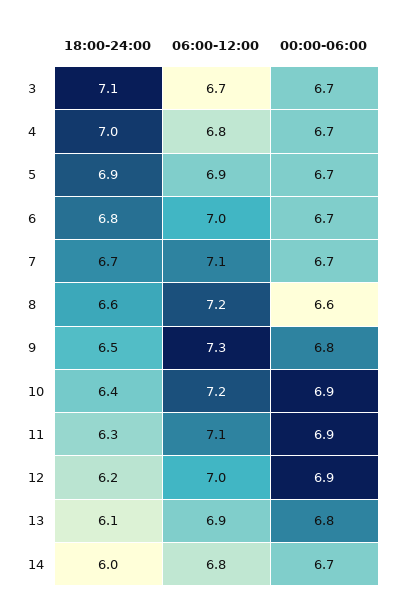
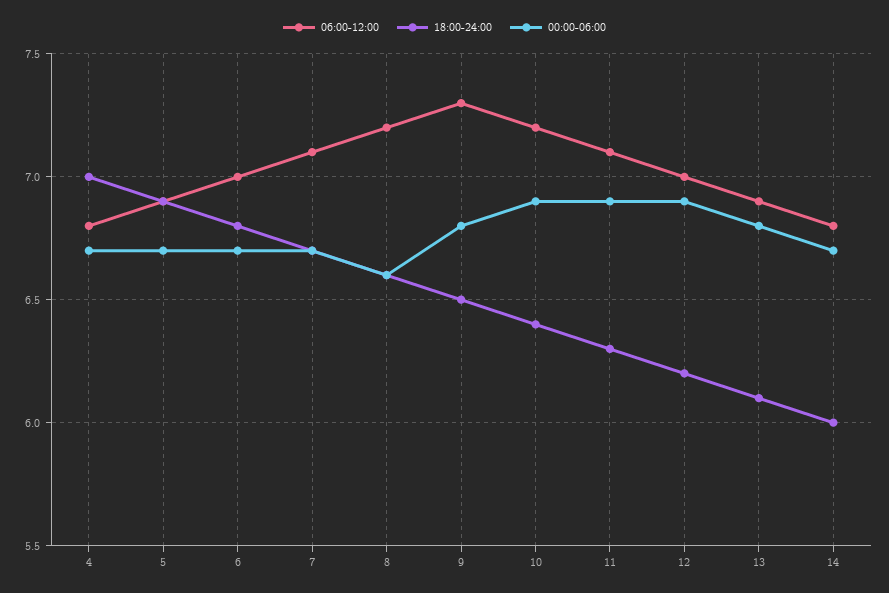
  {
    "18:00-24:00": {
-     "3": 7.1,
      "4": 7,
      "5": 6.9,
      "6": 6.8,
      "7": 6.7,
      "8": 6.6,
      "9": 6.5,
      "10": 6.4,
      "11": 6.3,
      "12": 6.2,
      "13": 6.1,
      "14": 6
    },
    "06:00-12:00": {
-     "3": 6.7,
      "4": 6.8,
      "5": 6.9,
      "6": 7,
      "7": 7.1,
      "8": 7.2,
      "9": 7.3,
      "10": 7.2,
      "11": 7.1,
      "12": 7,
      "13": 6.9,
      "14": 6.8
    },
    "00:00-06:00": {
-     "3": 6.7,
      "4": 6.7,
      "5": 6.7,
      "6": 6.7,
      "7": 6.7,
      "8": 6.6,
      "9": 6.8,
      "10": 6.9,
      "11": 6.9,
      "12": 6.9,
      "13": 6.8,
      "14": 6.7
    }
  }

